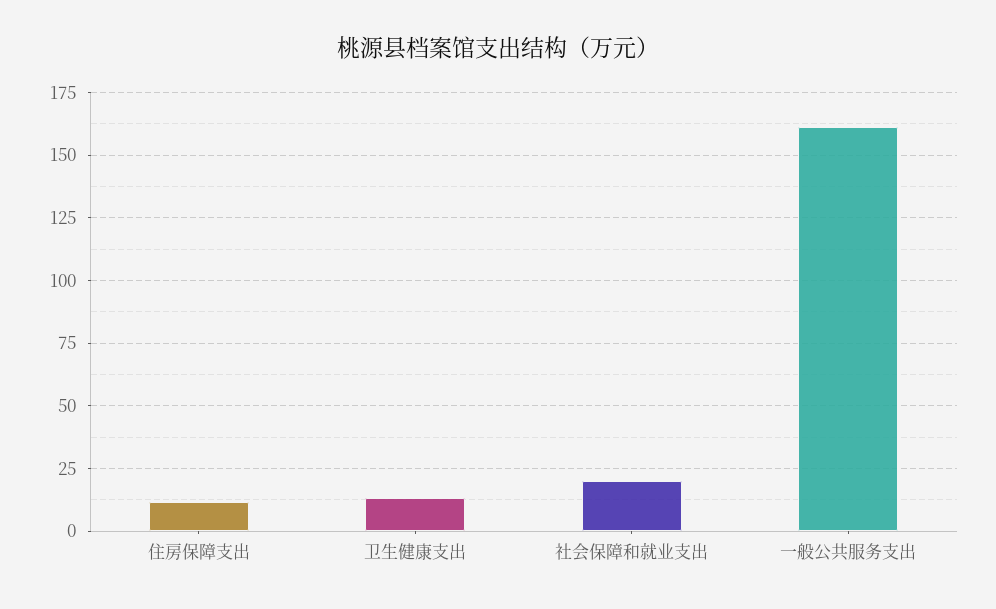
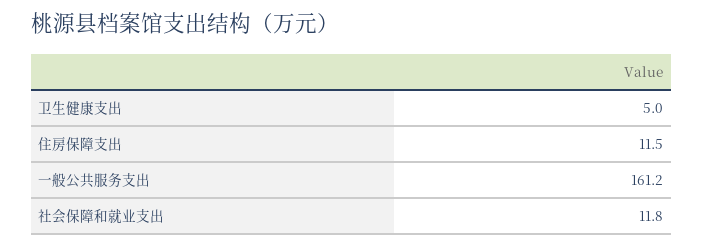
  {
    "住房保障支出": 11.5,
-   "卫生健康支出": 12.5,
+   "卫生健康支出": 5,
-   "社会保障和就业支出": 20,
+   "社会保障和就业支出": 11.8,
    "一般公共服务支出": 161.2
  }

